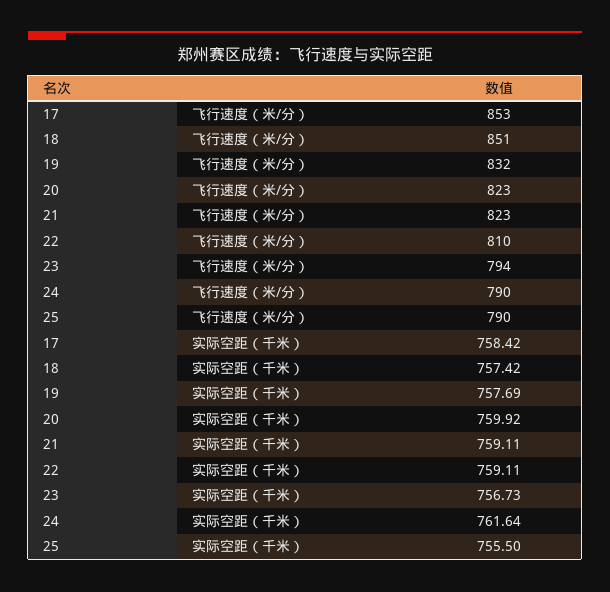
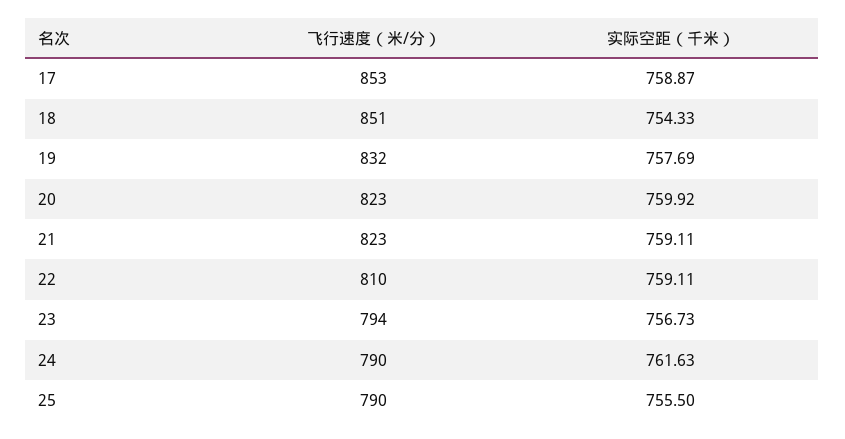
  {
    "17": {
      "飞行速度（米/分）": 853,
-     "实际空距（千米）": 758.42
+     "实际空距（千米）": 758.87
    },
    "18": {
      "飞行速度（米/分）": 851,
-     "实际空距（千米）": 757.42
+     "实际空距（千米）": 754.33
    },
    "19": {
      "飞行速度（米/分）": 832,
      "实际空距（千米）": 757.69
    },
    "20": {
      "飞行速度（米/分）": 823,
      "实际空距（千米）": 759.92
    },
    "21": {
      "飞行速度（米/分）": 823,
      "实际空距（千米）": 759.11
    },
    "22": {
      "飞行速度（米/分）": 810,
      "实际空距（千米）": 759.11
    },
    "23": {
      "飞行速度（米/分）": 794,
      "实际空距（千米）": 756.73
    },
    "24": {
      "飞行速度（米/分）": 790,
-     "实际空距（千米）": 761.64
+     "实际空距（千米）": 761.63
    },
    "25": {
      "飞行速度（米/分）": 790,
      "实际空距（千米）": 755.5
    }
  }

